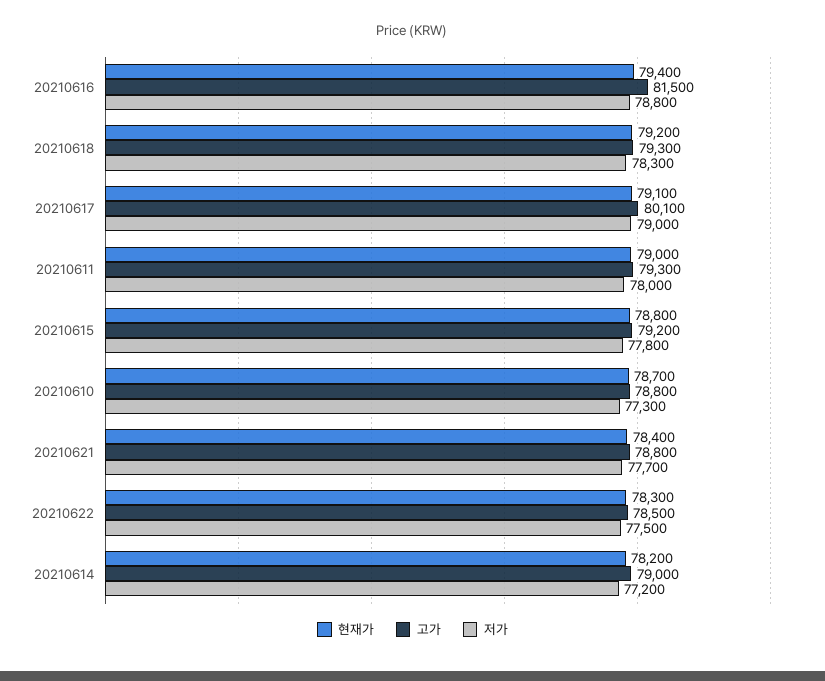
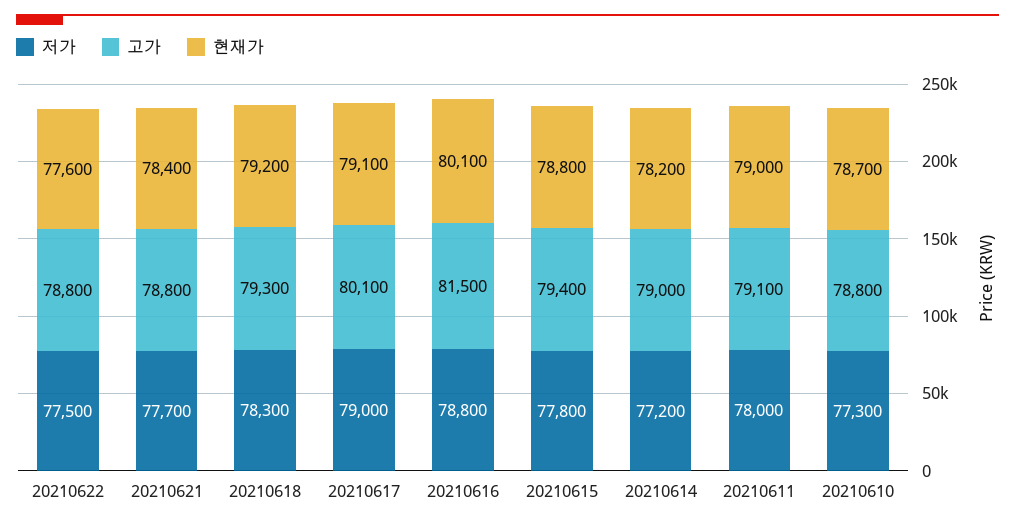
  {
    "현재가": {
-     "20210616": 79400,
+     "20210616": 80100,
      "20210618": 79200,
      "20210617": 79100,
      "20210611": 79000,
      "20210615": 78800,
      "20210610": 78700,
      "20210621": 78400,
-     "20210622": 78300,
+     "20210622": 77600,
      "20210614": 78200
    },
    "고가": {
      "20210616": 81500,
      "20210618": 79300,
      "20210617": 80100,
-     "20210611": 79300,
+     "20210611": 79100,
-     "20210615": 79200,
+     "20210615": 79400,
      "20210610": 78800,
      "20210621": 78800,
-     "20210622": 78500,
+     "20210622": 78800,
      "20210614": 79000
    },
    "저가": {
      "20210616": 78800,
      "20210618": 78300,
      "20210617": 79000,
      "20210611": 78000,
      "20210615": 77800,
      "20210610": 77300,
      "20210621": 77700,
      "20210622": 77500,
      "20210614": 77200
    }
  }

